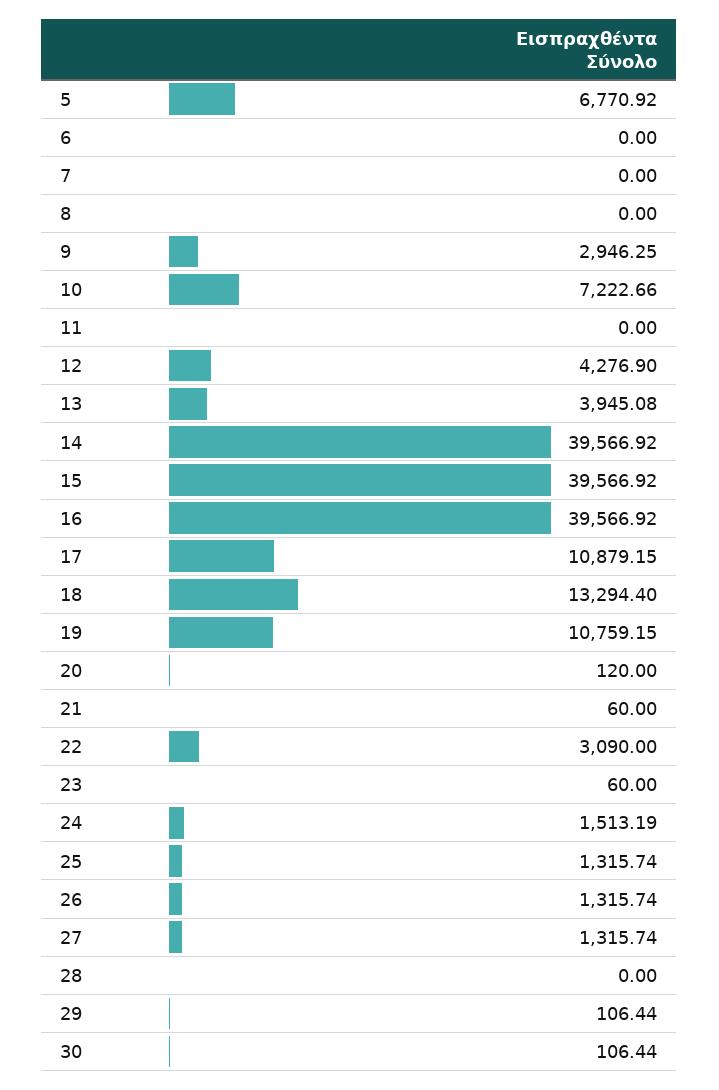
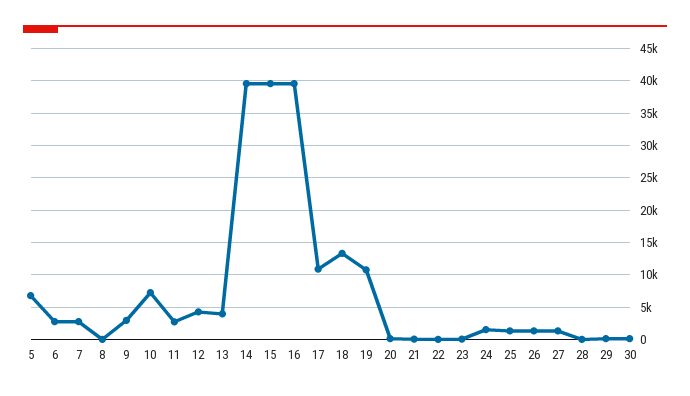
  {
    "5": 6770.92,
-   "6": 0,
+   "6": 3000,
-   "7": 0,
+   "7": 3000,
    "8": 0,
    "9": 2946.25,
    "10": 7222.66,
-   "11": 0,
+   "11": 3000,
    "12": 4276.9,
    "13": 3945.08,
    "14": 39566.92,
    "15": 39566.92,
    "16": 39566.92,
    "17": 10879.15,
    "18": 13294.4,
    "19": 10759.15,
    "20": 120,
    "21": 60,
-   "22": 3090,
+   "22": 0,
    "23": 60,
    "24": 1513.19,
    "25": 1315.74,
    "26": 1315.74,
    "27": 1315.74,
    "28": 0,
    "29": 106.44,
    "30": 106.44
  }

